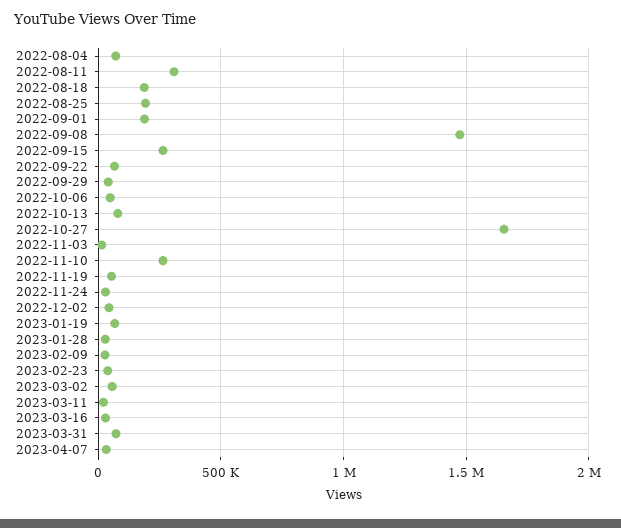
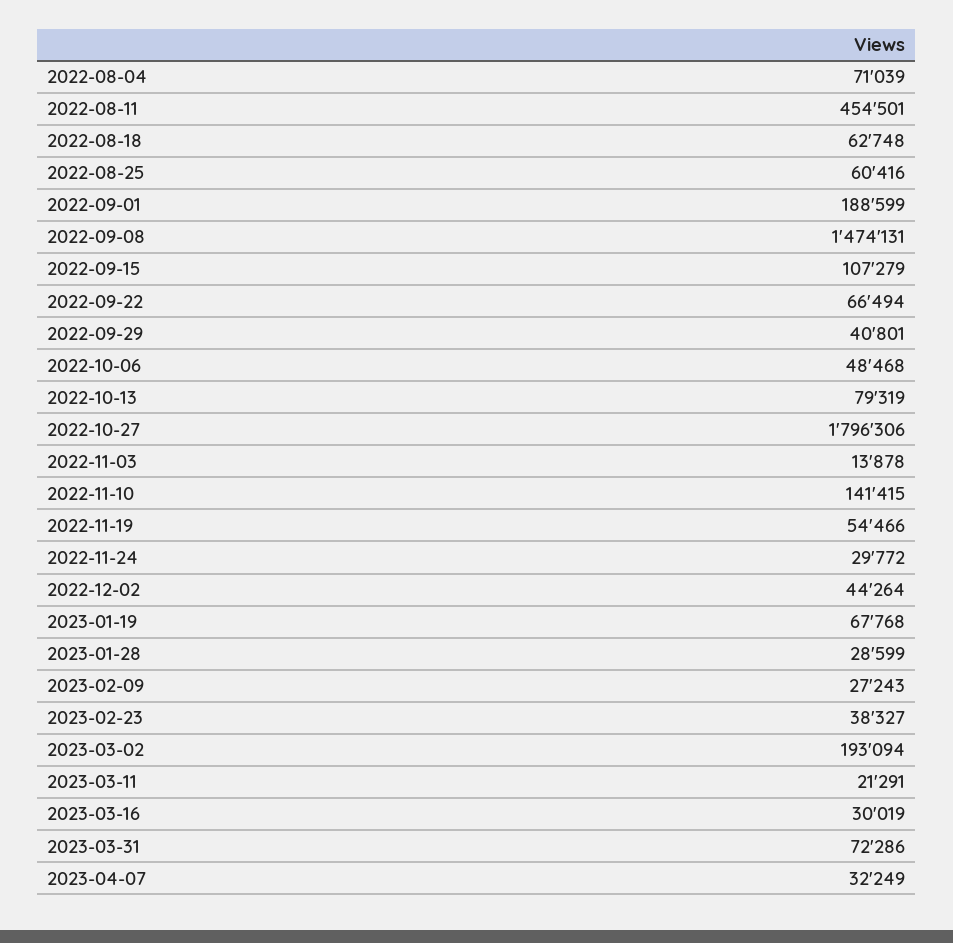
  {
    "2022-08-04": 71039,
-   "2022-08-11": 300000,
+   "2022-08-11": 454501,
-   "2022-08-18": 200000,
+   "2022-08-18": 62748,
-   "2022-08-25": 200000,
+   "2022-08-25": 60416,
    "2022-09-01": 188599,
    "2022-09-08": 1474131,
-   "2022-09-15": 250000,
+   "2022-09-15": 107279,
    "2022-09-22": 66494,
    "2022-09-29": 40801,
    "2022-10-06": 48468,
    "2022-10-13": 79319,
-   "2022-10-27": 1650000,
+   "2022-10-27": 1796306,
    "2022-11-03": 13878,
-   "2022-11-10": 250000,
+   "2022-11-10": 141415,
    "2022-11-19": 54466,
    "2022-11-24": 29772,
    "2022-12-02": 44264,
    "2023-01-19": 67768,
    "2023-01-28": 28599,
    "2023-02-09": 27243,
    "2023-02-23": 38327,
-   "2023-03-02": 50000,
+   "2023-03-02": 193094,
    "2023-03-11": 21291,
    "2023-03-16": 30019,
    "2023-03-31": 72286,
    "2023-04-07": 32249
  }

